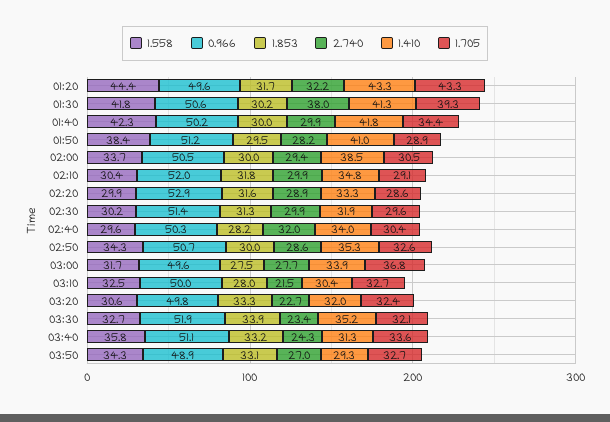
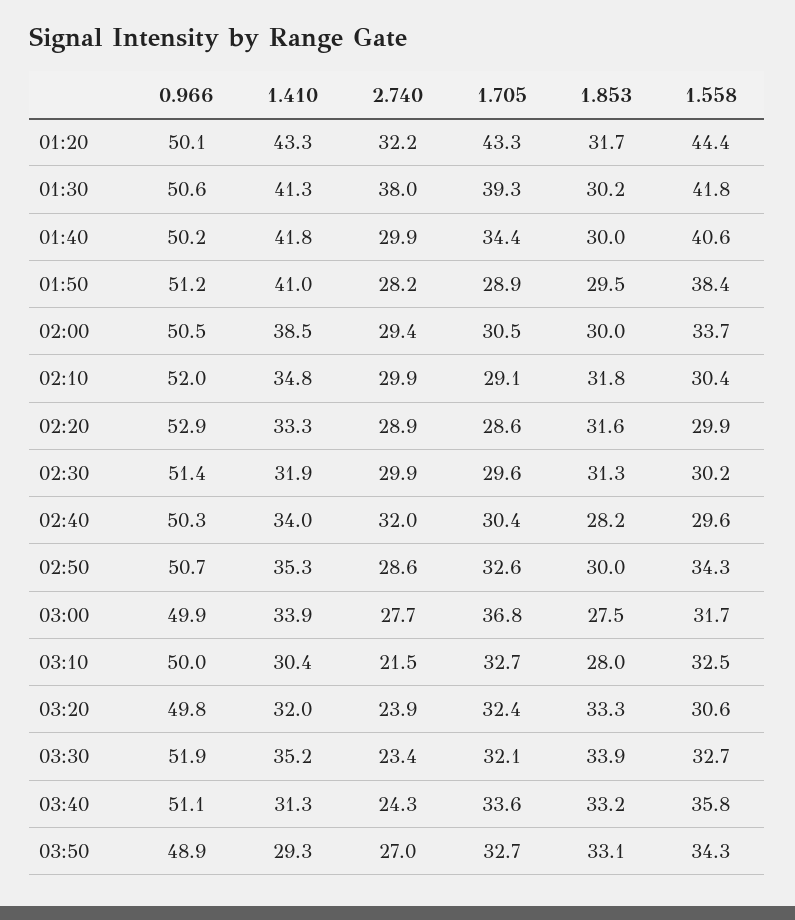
  {
    "1.558": {
      "01:20": 44.4,
      "01:30": 41.8,
-     "01:40": 42.3,
+     "01:40": 40.6,
      "01:50": 38.4,
      "02:00": 33.7,
      "02:10": 30.4,
      "02:20": 29.9,
      "02:30": 30.2,
      "02:40": 29.6,
      "02:50": 34.3,
      "03:00": 31.7,
      "03:10": 32.5,
      "03:20": 30.6,
      "03:30": 32.7,
      "03:40": 35.8,
      "03:50": 34.3
    },
    "0.966": {
-     "01:20": 49.6,
+     "01:20": 50.1,
      "01:30": 50.6,
      "01:40": 50.2,
      "01:50": 51.2,
      "02:00": 50.5,
      "02:10": 52,
      "02:20": 52.9,
      "02:30": 51.4,
      "02:40": 50.3,
      "02:50": 50.7,
-     "03:00": 49.6,
+     "03:00": 49.9,
      "03:10": 50,
      "03:20": 49.8,
      "03:30": 51.9,
      "03:40": 51.1,
      "03:50": 48.9
    },
    "1.853": {
      "01:20": 31.7,
      "01:30": 30.2,
      "01:40": 30,
      "01:50": 29.5,
      "02:00": 30,
      "02:10": 31.8,
      "02:20": 31.6,
      "02:30": 31.3,
      "02:40": 28.2,
      "02:50": 30,
      "03:00": 27.5,
      "03:10": 28,
      "03:20": 33.3,
      "03:30": 33.9,
      "03:40": 33.2,
      "03:50": 33.1
    },
    "2.740": {
      "01:20": 32.2,
      "01:30": 38,
      "01:40": 29.9,
      "01:50": 28.2,
      "02:00": 29.4,
      "02:10": 29.9,
      "02:20": 28.9,
      "02:30": 29.9,
      "02:40": 32,
      "02:50": 28.6,
      "03:00": 27.7,
      "03:10": 21.5,
-     "03:20": 22.7,
+     "03:20": 23.9,
      "03:30": 23.4,
      "03:40": 24.3,
      "03:50": 27
    },
    "1.410": {
      "01:20": 43.3,
      "01:30": 41.3,
      "01:40": 41.8,
      "01:50": 41,
      "02:00": 38.5,
      "02:10": 34.8,
      "02:20": 33.3,
      "02:30": 31.9,
      "02:40": 34,
      "02:50": 35.3,
      "03:00": 33.9,
      "03:10": 30.4,
      "03:20": 32,
      "03:30": 35.2,
      "03:40": 31.3,
      "03:50": 29.3
    },
    "1.705": {
      "01:20": 43.3,
      "01:30": 39.3,
      "01:40": 34.4,
      "01:50": 28.9,
      "02:00": 30.5,
      "02:10": 29.1,
      "02:20": 28.6,
      "02:30": 29.6,
      "02:40": 30.4,
      "02:50": 32.6,
      "03:00": 36.8,
      "03:10": 32.7,
      "03:20": 32.4,
      "03:30": 32.1,
      "03:40": 33.6,
      "03:50": 32.7
    }
  }

